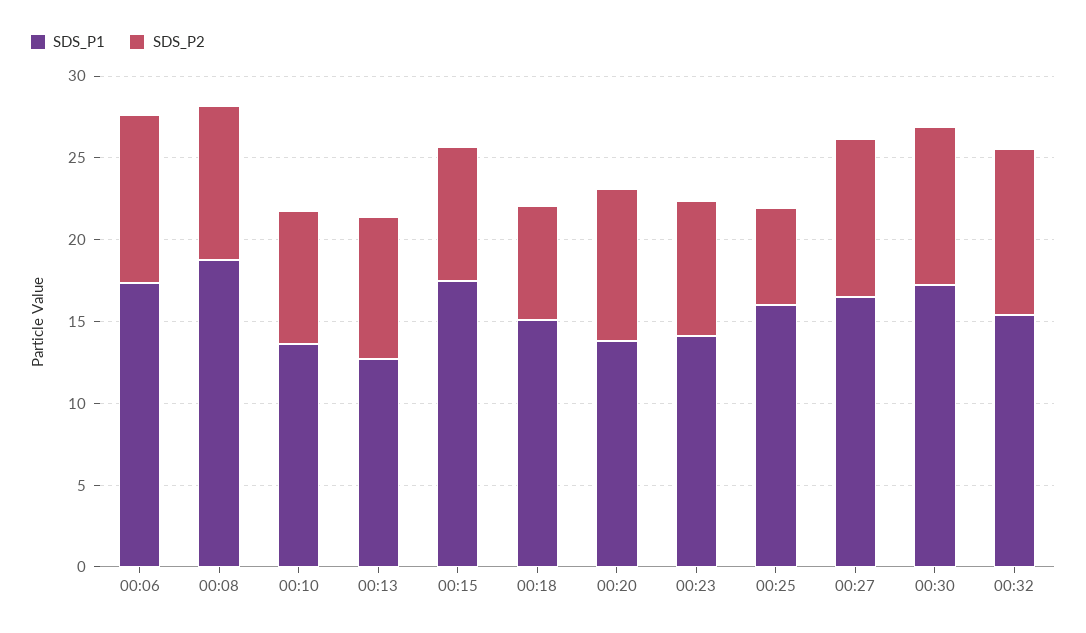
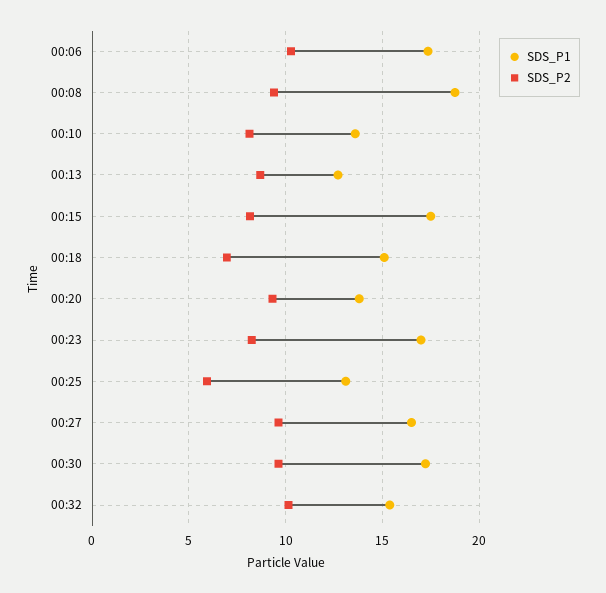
  {
    "SDS_P1": {
      "00:06": 17.5,
      "00:08": 19,
      "00:10": 13.5,
      "00:13": 12.5,
      "00:15": 17.5,
      "00:18": 15,
      "00:20": 14,
-     "00:23": 14,
+     "00:23": 17,
-     "00:25": 16,
+     "00:25": 13,
      "00:27": 16.5,
      "00:30": 17,
      "00:32": 15.5
    },
    "SDS_P2": {
      "00:06": 10.5,
      "00:08": 9.5,
      "00:10": 8,
      "00:13": 8.5,
      "00:15": 8,
      "00:18": 7,
      "00:20": 9.5,
      "00:23": 8.5,
      "00:25": 6,
      "00:27": 9.5,
      "00:30": 9.5,
      "00:32": 10
    }
  }

